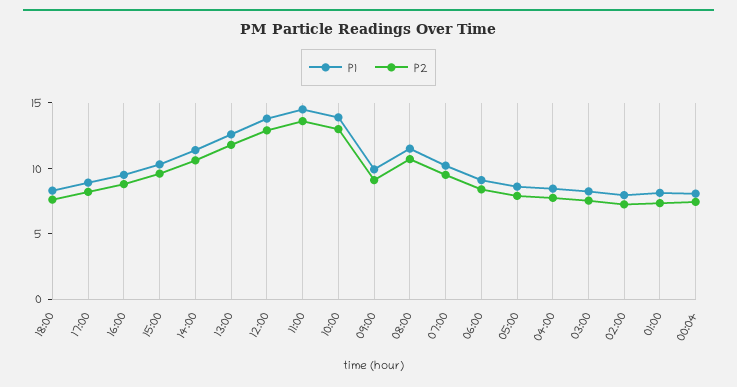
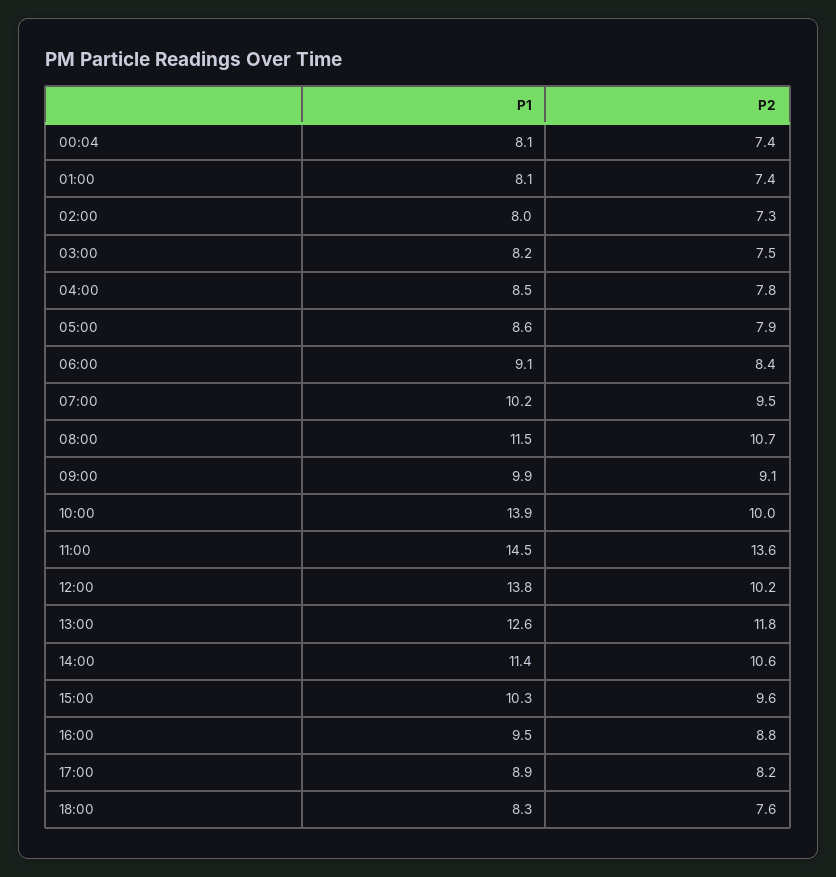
  {
    "P1": {
      "18:00": 8.3,
      "17:00": 8.9,
      "16:00": 9.5,
      "15:00": 10.3,
      "14:00": 11.4,
      "13:00": 12.6,
      "12:00": 13.8,
      "11:00": 14.5,
      "10:00": 13.9,
      "09:00": 9.9,
      "08:00": 11.5,
      "07:00": 10.2,
      "06:00": 9.1,
      "05:00": 8.6,
      "04:00": 8.5,
      "03:00": 8.2,
      "02:00": 8,
      "01:00": 8.1,
      "00:04": 8.1
    },
    "P2": {
      "18:00": 7.6,
      "17:00": 8.2,
      "16:00": 8.8,
      "15:00": 9.6,
      "14:00": 10.6,
      "13:00": 11.8,
-     "12:00": 13,
+     "12:00": 10.2,
      "11:00": 13.6,
-     "10:00": 13,
+     "10:00": 10,
      "09:00": 9.1,
      "08:00": 10.7,
      "07:00": 9.5,
      "06:00": 8.4,
      "05:00": 7.9,
      "04:00": 7.8,
      "03:00": 7.5,
      "02:00": 7.3,
      "01:00": 7.4,
      "00:04": 7.4
    }
  }

